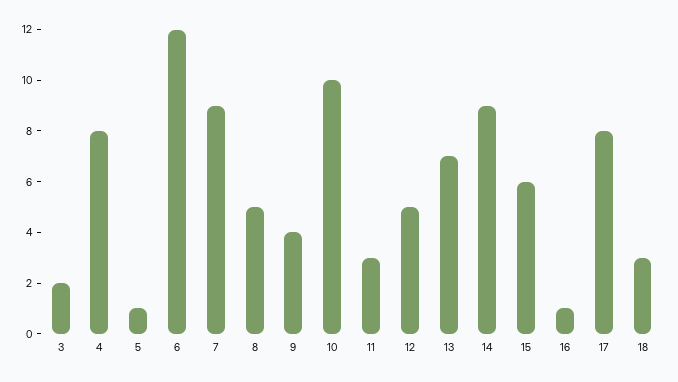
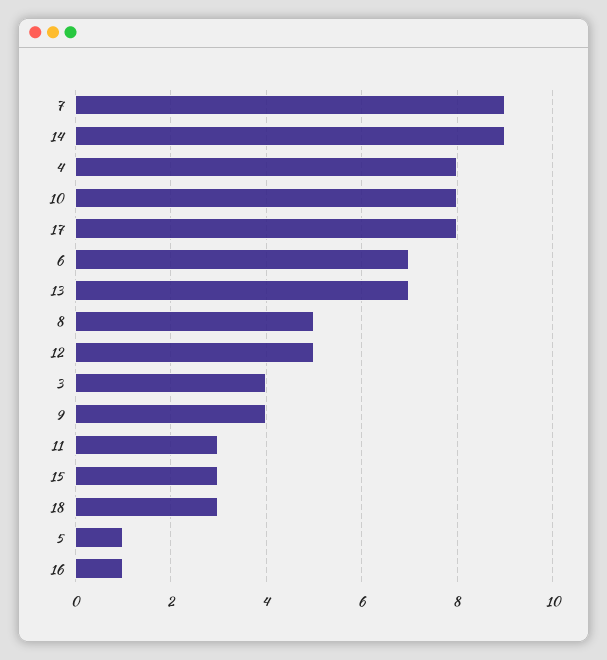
  {
-   "3": 2,
+   "3": 4,
    "4": 8,
    "5": 1,
-   "6": 12,
+   "6": 7,
    "7": 9,
    "8": 5,
    "9": 4,
-   "10": 10,
+   "10": 8,
    "11": 3,
    "12": 5,
    "13": 7,
    "14": 9,
-   "15": 6,
+   "15": 3,
    "16": 1,
    "17": 8,
    "18": 3
  }

